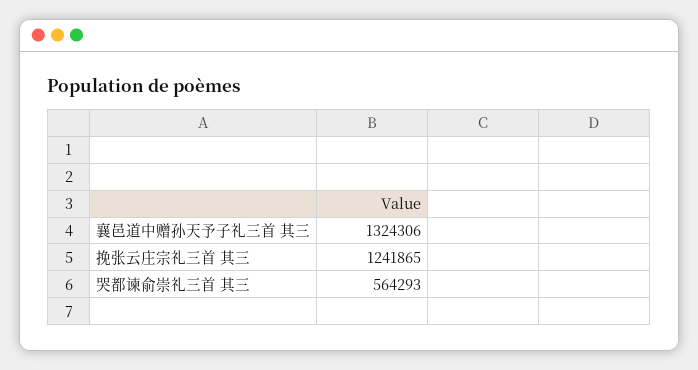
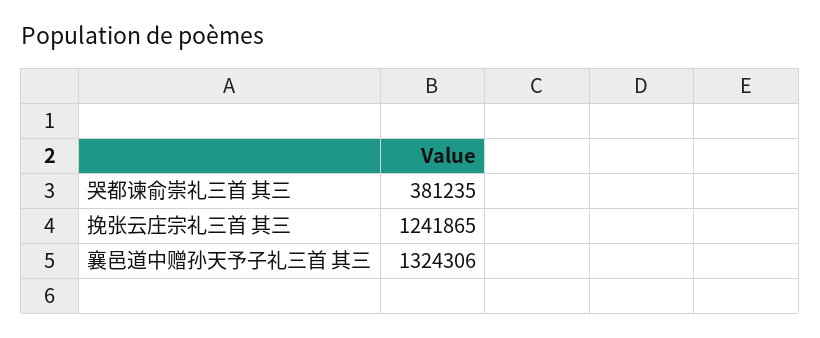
  {
    "襄邑道中赠孙天予子礼三首 其三": 1324306,
    "挽张云庄宗礼三首 其三": 1241865,
-   "哭都谏俞崇礼三首 其三": 564293
+   "哭都谏俞崇礼三首 其三": 381235
  }

